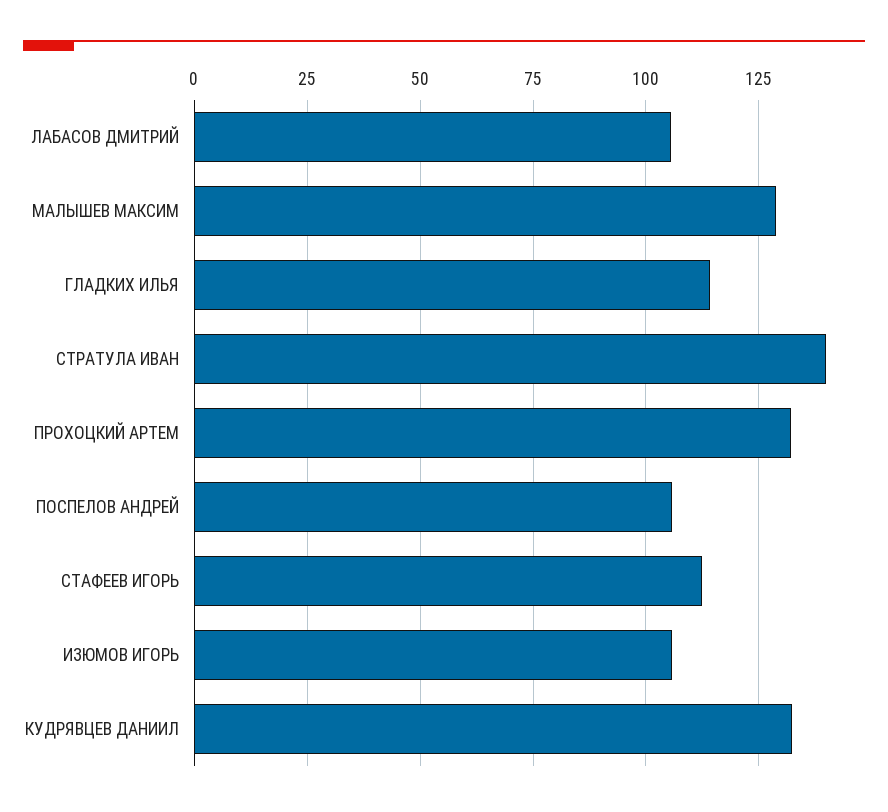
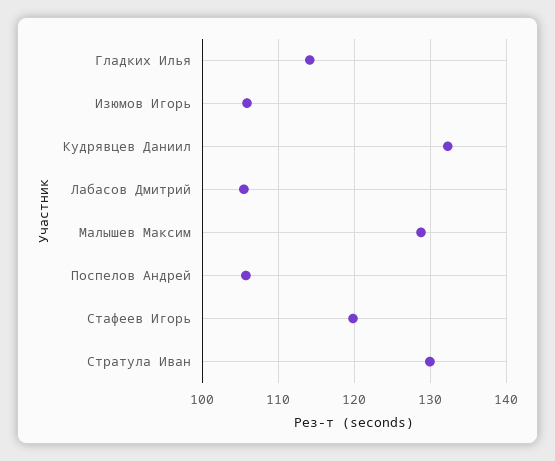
  {
    "ЛАБАСОВ ДМИТРИЙ": 105,
    "МАЛЫШЕВ МАКСИМ": 129,
    "ГЛАДКИХ ИЛЬЯ": 114,
-   "СТРАТУЛА ИВАН": 140,
+   "СТРАТУЛА ИВАН": 130,
-   "ПРОХОЦКИЙ АРТЕМ": 132.5,
    "ПОСПЕЛОВ АНДРЕЙ": 106,
-   "СТАФЕЕВ ИГОРЬ": 112.5,
+   "СТАФЕЕВ ИГОРЬ": 120,
    "ИЗЮМОВ ИГОРЬ": 106,
    "КУДРЯВЦЕВ ДАНИИЛ": 132
  }

